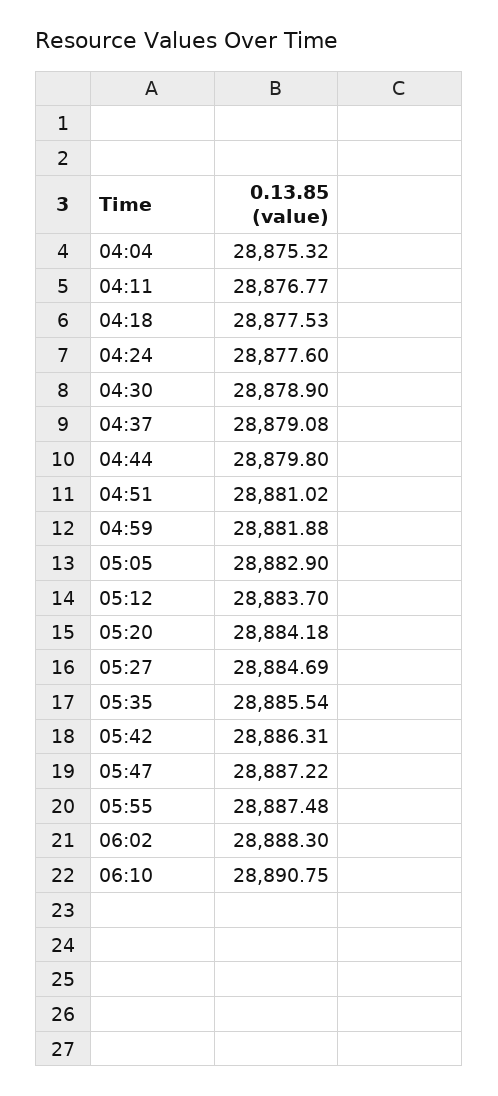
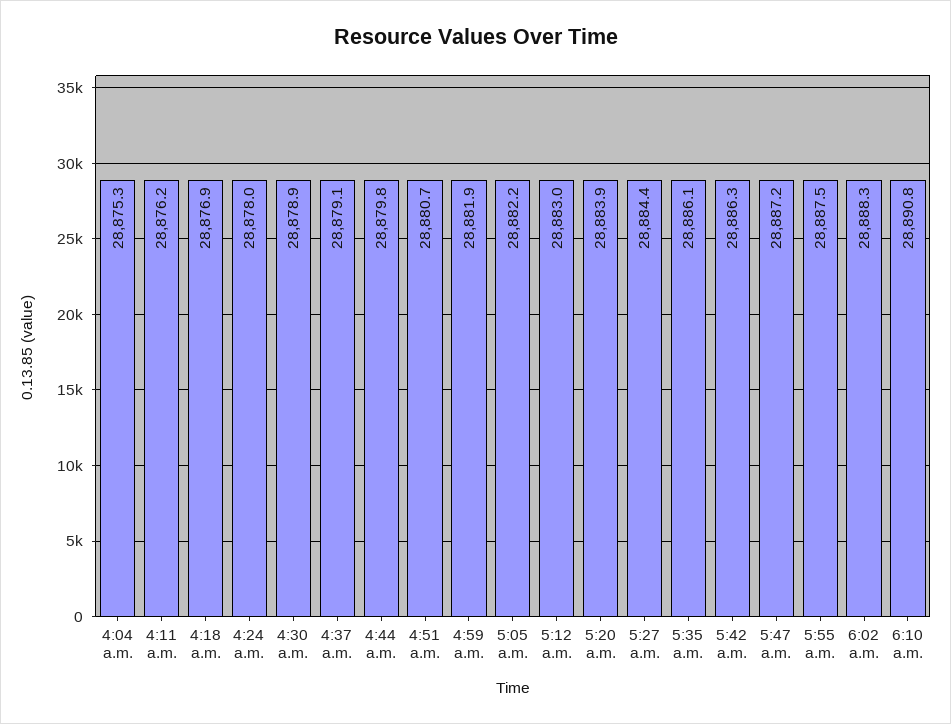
  {
    "04:04": 28875.32,
-   "04:11": 28876.77,
+   "04:11": 28876.2,
-   "04:18": 28877.53,
+   "04:18": 28876.9,
-   "04:24": 28877.6,
+   "04:24": 28878,
    "04:30": 28878.9,
    "04:37": 28879.08,
    "04:44": 28879.8,
-   "04:51": 28881.02,
+   "04:51": 28880.7,
    "04:59": 28881.88,
-   "05:05": 28882.9,
+   "05:05": 28882.2,
-   "05:12": 28883.7,
+   "05:12": 28883,
-   "05:20": 28884.18,
+   "05:20": 28883.9,
-   "05:27": 28884.69,
+   "05:27": 28884.4,
-   "05:35": 28885.54,
+   "05:35": 28886.1,
    "05:42": 28886.31,
    "05:47": 28887.22,
    "05:55": 28887.48,
    "06:02": 28888.3,
    "06:10": 28890.75
  }

